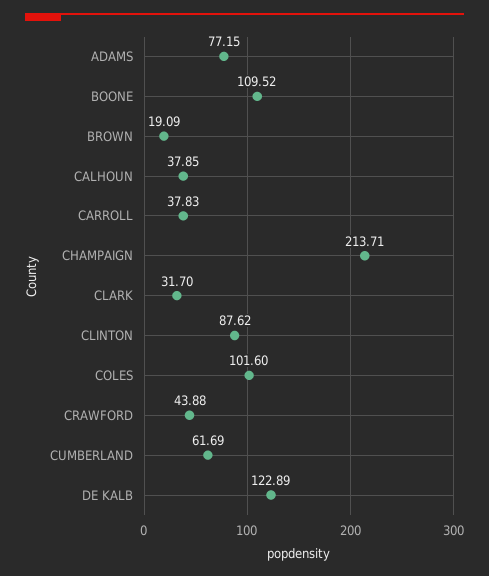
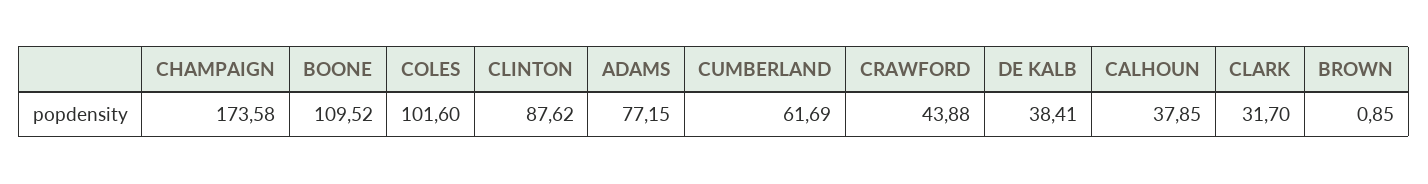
  {
    "ADAMS": 77.15,
    "BOONE": 109.52,
-   "BROWN": 19.09,
+   "BROWN": 0.85,
    "CALHOUN": 37.85,
-   "CARROLL": 37.83,
-   "CHAMPAIGN": 213.71,
+   "CHAMPAIGN": 173.58,
    "CLARK": 31.7,
    "CLINTON": 87.62,
    "COLES": 101.6,
    "CRAWFORD": 43.88,
    "CUMBERLAND": 61.69,
-   "DE KALB": 122.89
+   "DE KALB": 38.41
  }

